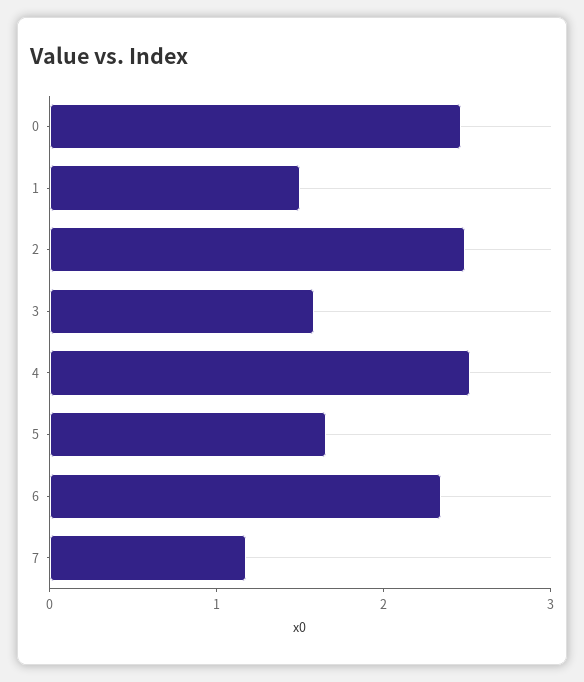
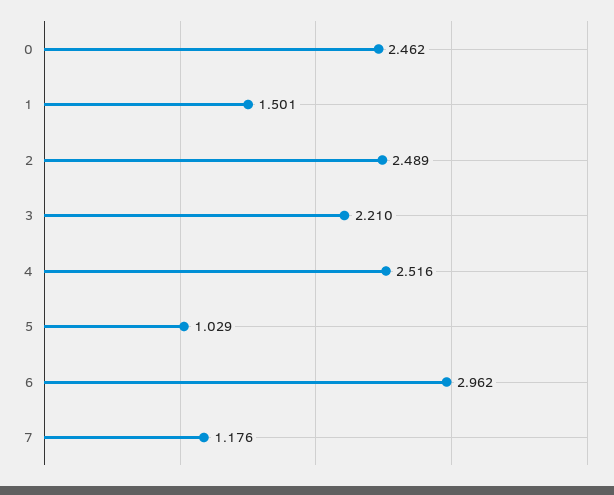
  {
    "0": 2.462,
    "1": 1.501,
    "2": 2.489,
-   "3": 1.6,
+   "3": 2.21,
    "4": 2.516,
-   "5": 1.6,
+   "5": 1.029,
-   "6": 2.4,
+   "6": 2.962,
    "7": 1.176
  }

